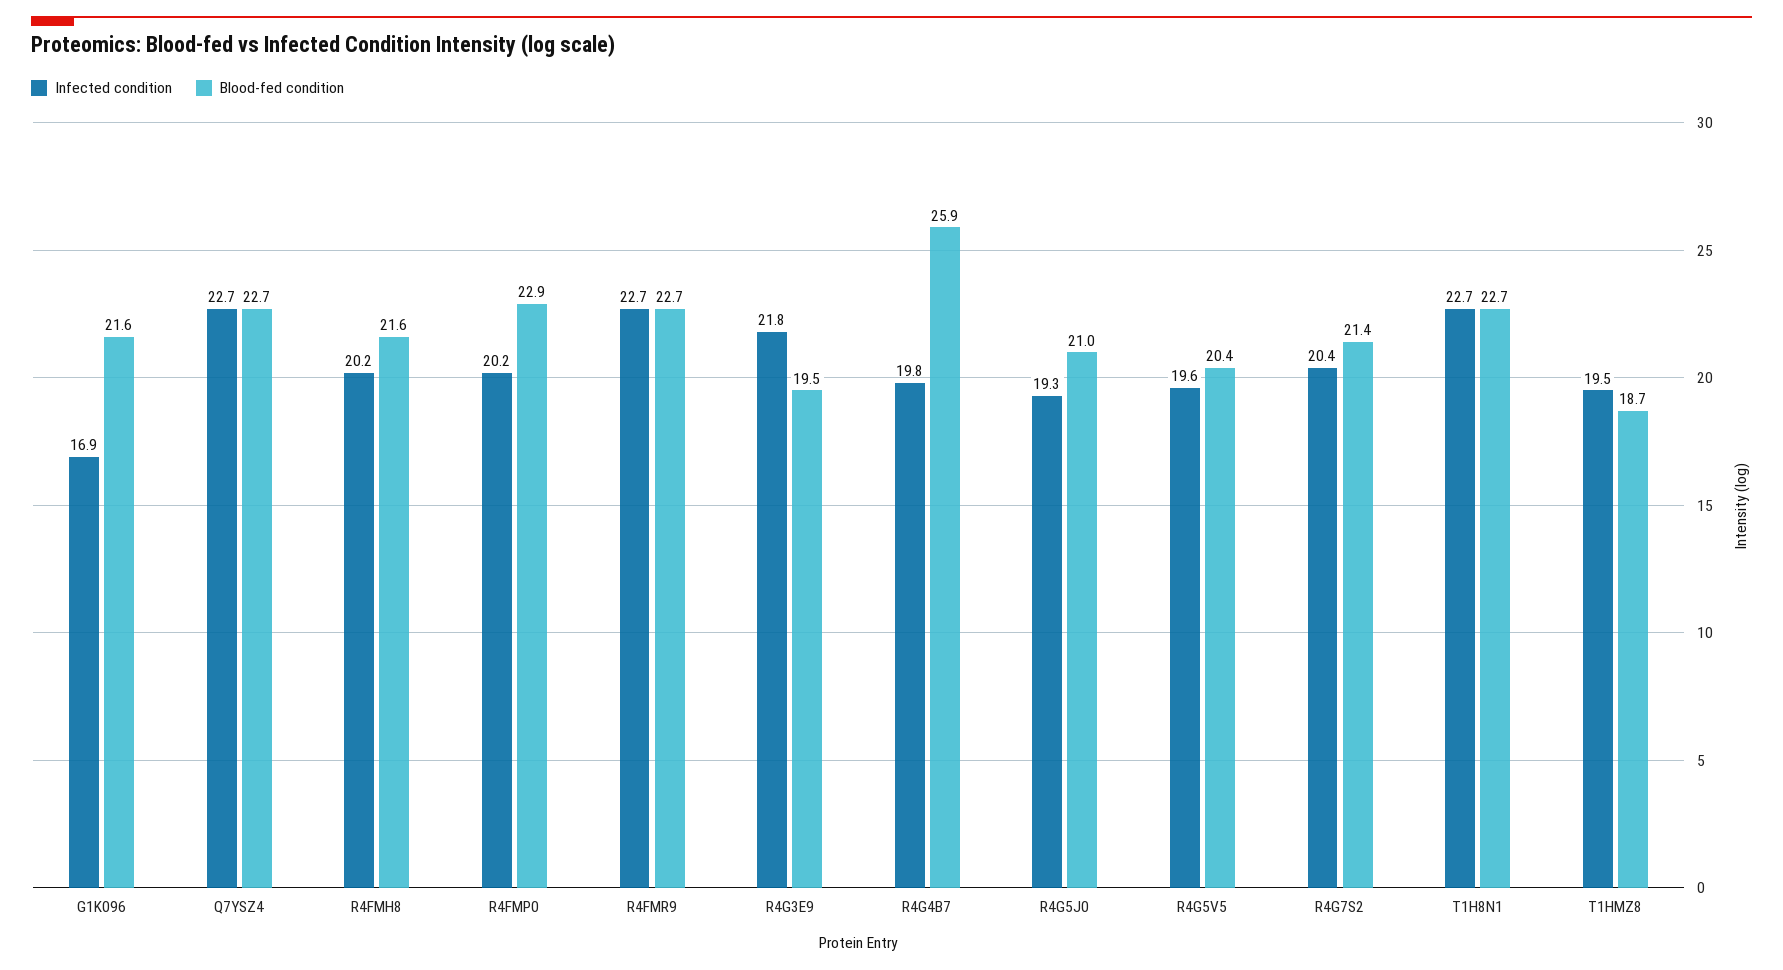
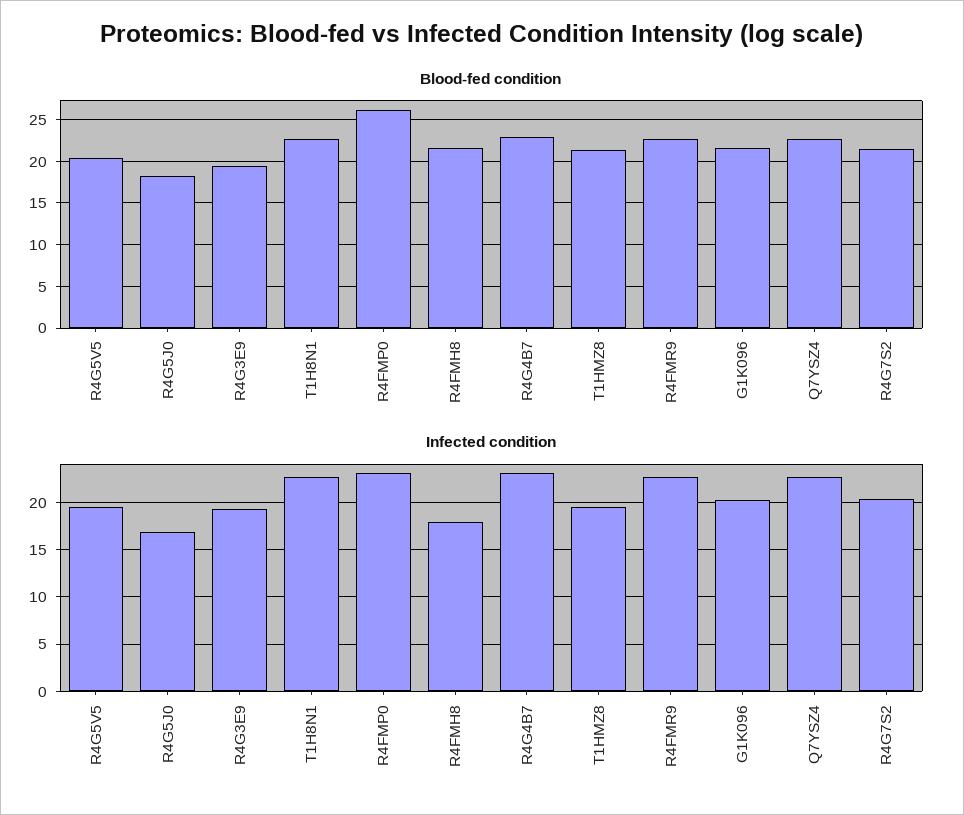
  {
    "Infected condition": {
-     "G1K096": 16.9,
+     "G1K096": 20,
      "Q7YSZ4": 22.7,
-     "R4FMH8": 20.2,
+     "R4FMH8": 18,
-     "R4FMP0": 20.2,
+     "R4FMP0": 23,
      "R4FMR9": 22.7,
-     "R4G3E9": 21.8,
+     "R4G3E9": 19,
-     "R4G4B7": 19.8,
+     "R4G4B7": 23,
-     "R4G5J0": 19.3,
+     "R4G5J0": 17,
      "R4G5V5": 19.6,
      "R4G7S2": 20.4,
      "T1H8N1": 22.7,
      "T1HMZ8": 19.5
    },
    "Blood-fed condition": {
      "G1K096": 21.6,
      "Q7YSZ4": 22.7,
      "R4FMH8": 21.6,
-     "R4FMP0": 22.9,
+     "R4FMP0": 26,
      "R4FMR9": 22.7,
      "R4G3E9": 19.5,
-     "R4G4B7": 25.9,
+     "R4G4B7": 23,
-     "R4G5J0": 21,
+     "R4G5J0": 18,
      "R4G5V5": 20.4,
      "R4G7S2": 21.4,
      "T1H8N1": 22.7,
-     "T1HMZ8": 18.7
+     "T1HMZ8": 21
    }
  }

